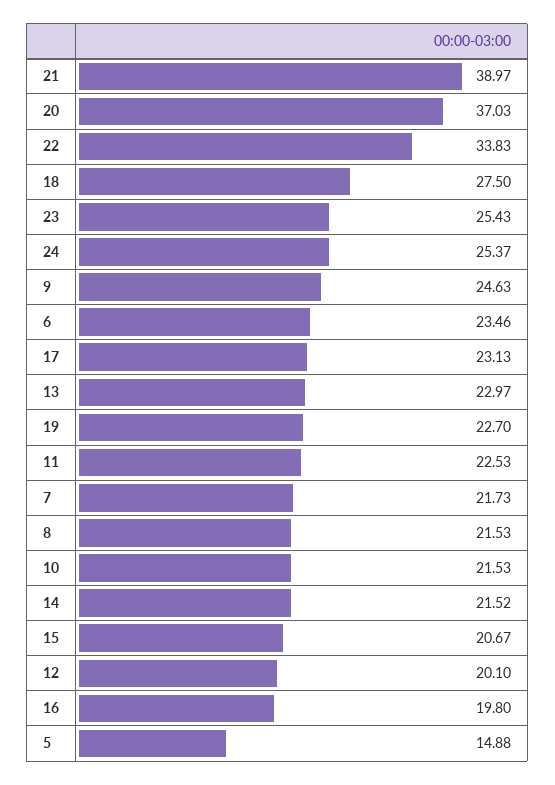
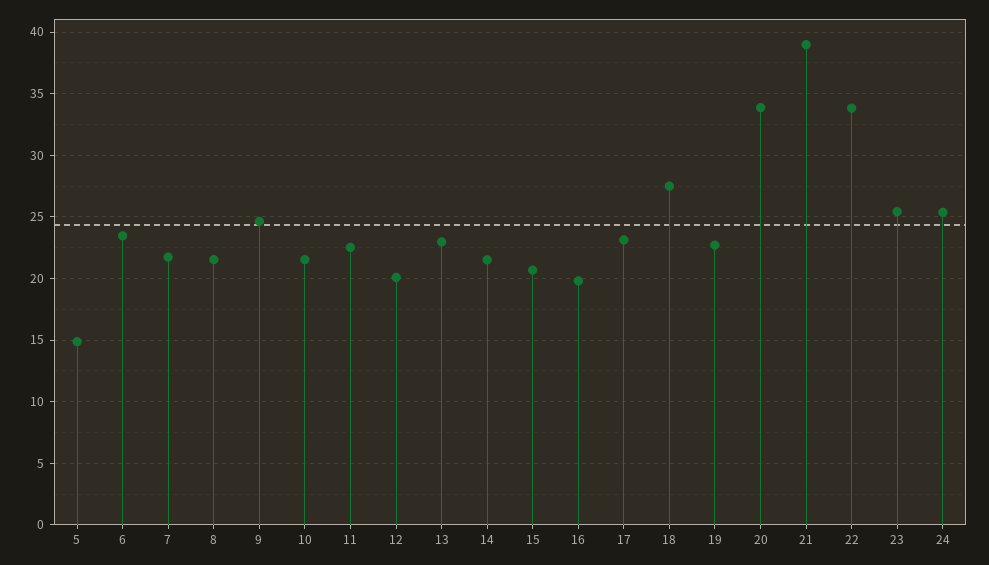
  {
    "21": 38.97,
-   "20": 37.03,
+   "20": 34,
    "22": 33.83,
    "18": 27.5,
    "23": 25.43,
    "24": 25.37,
    "9": 24.63,
    "6": 23.46,
    "17": 23.13,
    "13": 22.97,
    "19": 22.7,
    "11": 22.53,
    "7": 21.73,
    "8": 21.53,
    "10": 21.53,
    "14": 21.52,
    "15": 20.67,
    "12": 20.1,
    "16": 19.8,
    "5": 14.88
  }

